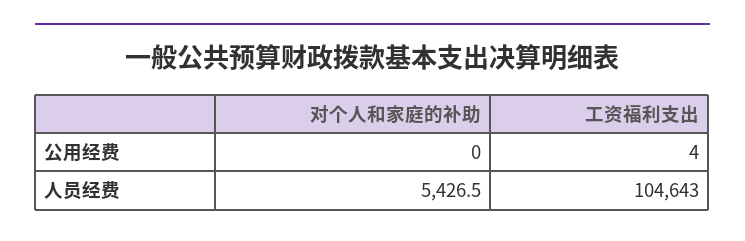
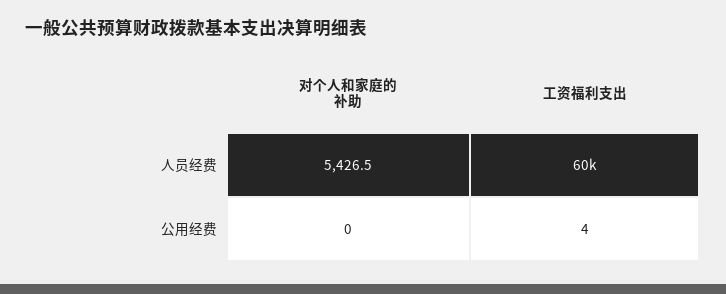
  {
    "对个人和家庭的补助": {
      "公用经费": 0,
      "人员经费": 5426.5
    },
    "工资福利支出": {
      "公用经费": 4,
-     "人员经费": 104643
+     "人员经费": 60000
    }
  }

